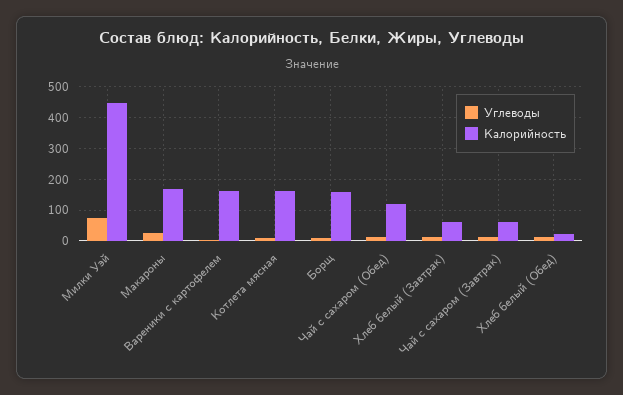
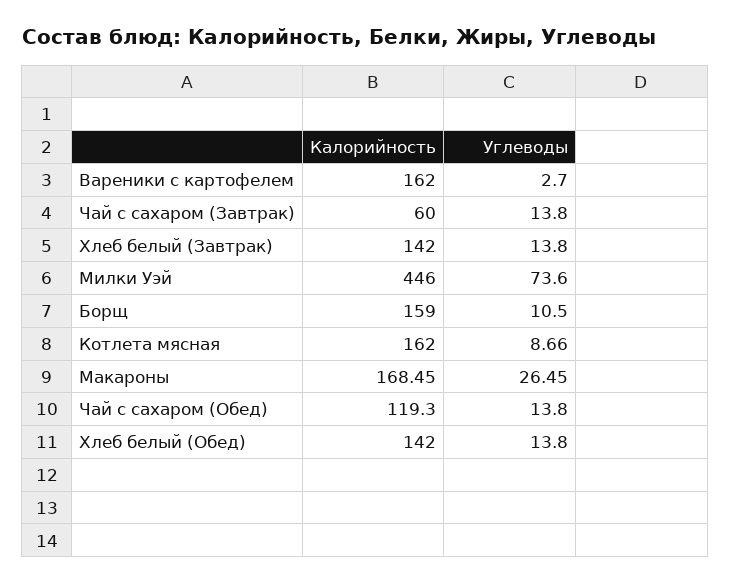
  {
    "Углеводы": {
      "Милки Уэй": 73.6,
      "Макароны": 26.45,
      "Вареники с картофелем": 2.7,
      "Котлета мясная": 8.66,
      "Борщ": 10.5,
      "Чай с сахаром (Обед)": 13.8,
      "Хлеб белый (Завтрак)": 13.8,
      "Чай с сахаром (Завтрак)": 13.8,
      "Хлеб белый (Обед)": 13.8
    },
    "Калорийность": {
      "Милки Уэй": 446,
      "Макароны": 168.45,
      "Вареники с картофелем": 162,
      "Котлета мясная": 162,
      "Борщ": 159,
      "Чай с сахаром (Обед)": 119.3,
-     "Хлеб белый (Завтрак)": 60,
+     "Хлеб белый (Завтрак)": 142,
      "Чай с сахаром (Завтрак)": 60,
-     "Хлеб белый (Обед)": 20
+     "Хлеб белый (Обед)": 142
    }
  }

